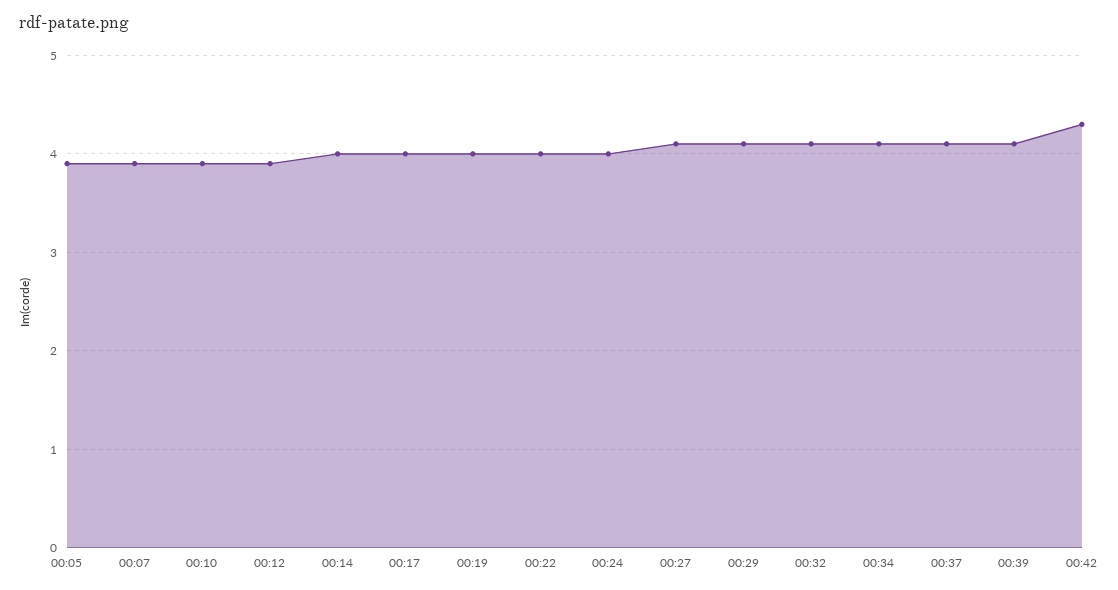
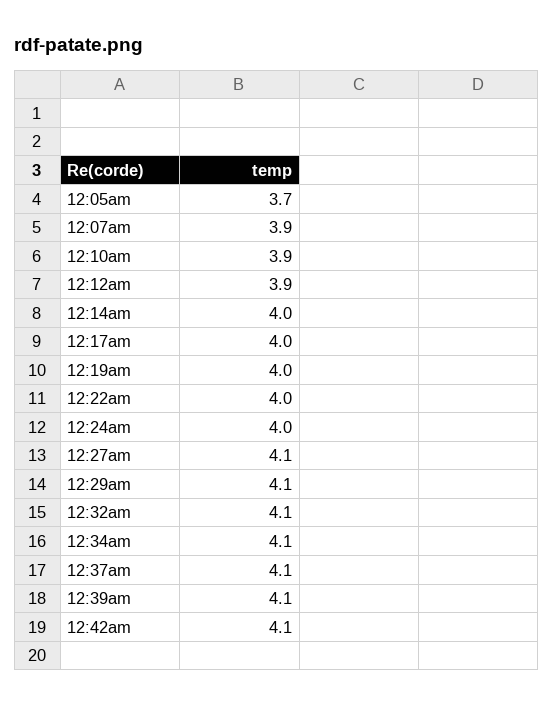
  {
-   "00:05": 3.9,
+   "00:05": 3.7,
    "00:07": 3.9,
    "00:10": 3.9,
    "00:12": 3.9,
    "00:14": 4,
    "00:17": 4,
    "00:19": 4,
    "00:22": 4,
    "00:24": 4,
    "00:27": 4.1,
    "00:29": 4.1,
    "00:32": 4.1,
    "00:34": 4.1,
    "00:37": 4.1,
    "00:39": 4.1,
-   "00:42": 4.3
+   "00:42": 4.1
  }

